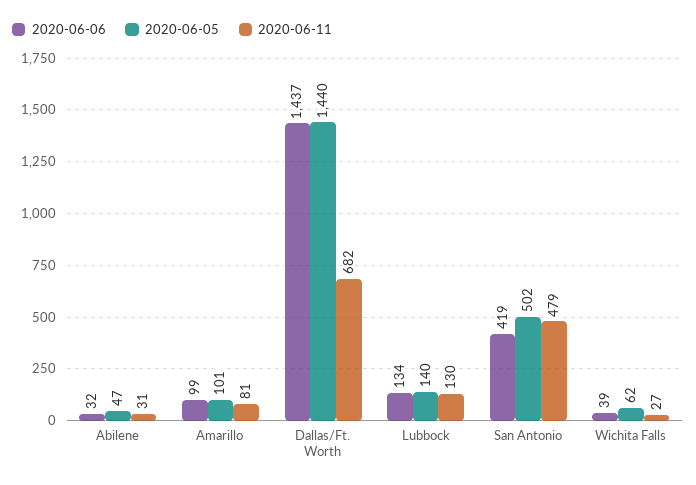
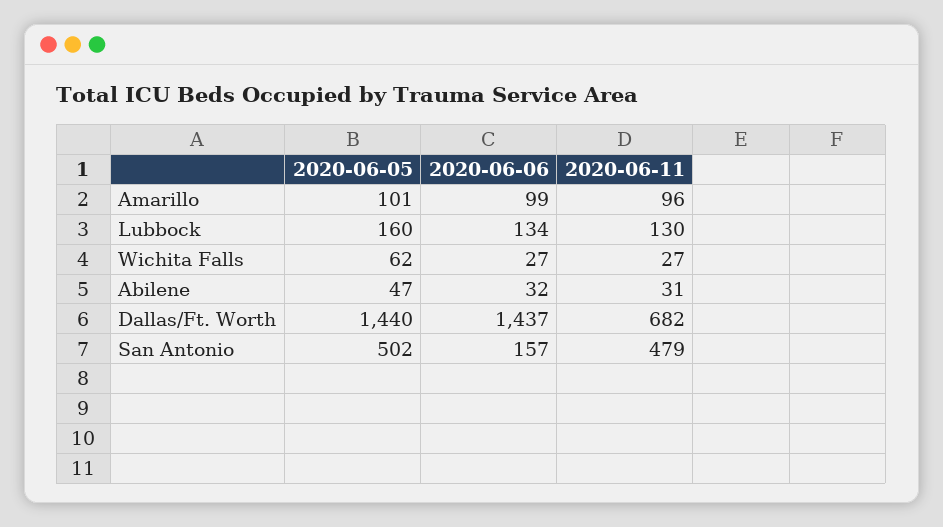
  {
    "2020-06-06": {
      "Abilene": 32,
      "Amarillo": 99,
      "Dallas/Ft. Worth": 1437,
      "Lubbock": 134,
-     "San Antonio": 419,
+     "San Antonio": 157,
-     "Wichita Falls": 39
+     "Wichita Falls": 27
    },
    "2020-06-05": {
      "Abilene": 47,
      "Amarillo": 101,
      "Dallas/Ft. Worth": 1440,
-     "Lubbock": 140,
+     "Lubbock": 160,
      "San Antonio": 502,
      "Wichita Falls": 62
    },
    "2020-06-11": {
      "Abilene": 31,
-     "Amarillo": 81,
+     "Amarillo": 96,
      "Dallas/Ft. Worth": 682,
      "Lubbock": 130,
      "San Antonio": 479,
      "Wichita Falls": 27
    }
  }

